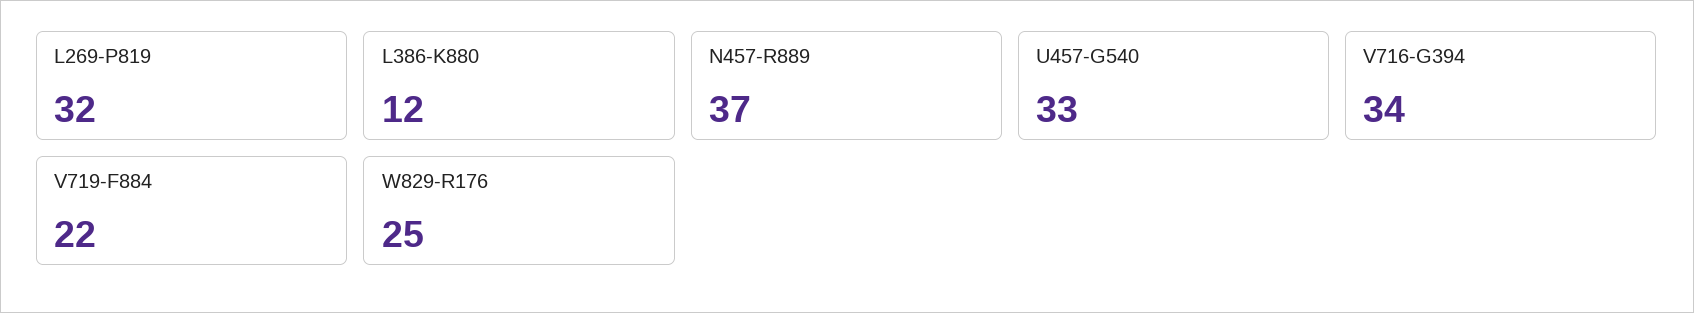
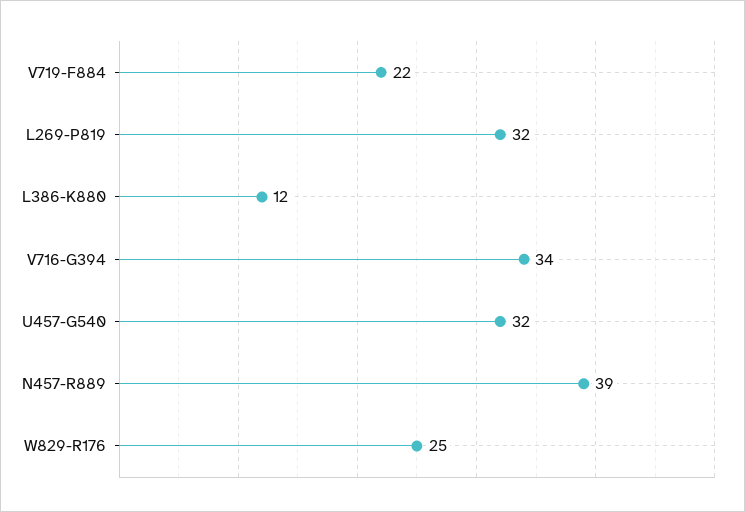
  {
    "L269-P819": 32,
    "L386-K880": 12,
-   "N457-R889": 37,
+   "N457-R889": 39,
-   "U457-G540": 33,
+   "U457-G540": 32,
    "V716-G394": 34,
    "V719-F884": 22,
    "W829-R176": 25
  }

